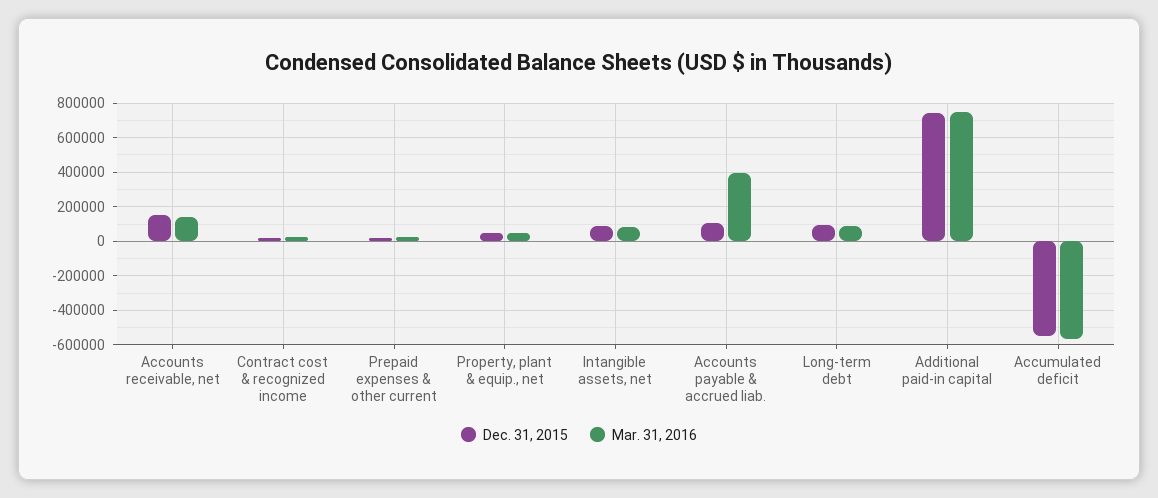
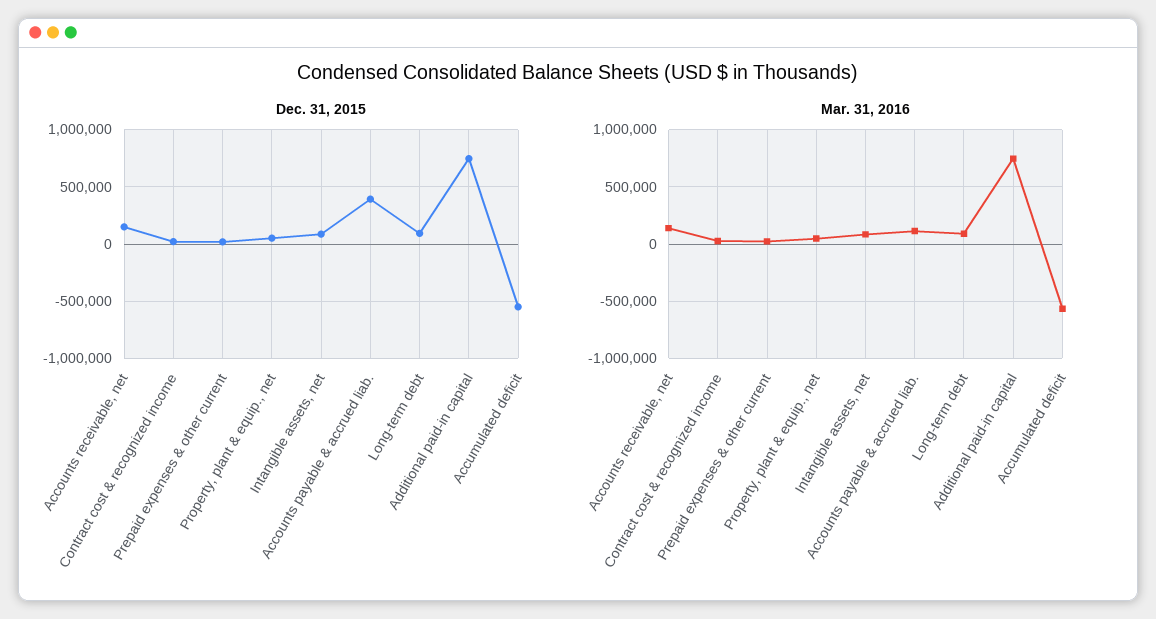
  {
    "Dec. 31, 2015": {
      "Accounts receivable, net": 150000,
      "Contract cost & recognized income": 0,
      "Prepaid expenses & other current": 0,
      "Property, plant & equip., net": 50000,
      "Intangible assets, net": 100000,
-     "Accounts payable & accrued liab.": 100000,
+     "Accounts payable & accrued liab.": 400000,
      "Long-term debt": 100000,
      "Additional paid-in capital": 750000,
      "Accumulated deficit": -550000
    },
    "Mar. 31, 2016": {
      "Accounts receivable, net": 150000,
      "Contract cost & recognized income": 50000,
      "Prepaid expenses & other current": 0,
      "Property, plant & equip., net": 50000,
      "Intangible assets, net": 100000,
-     "Accounts payable & accrued liab.": 400000,
+     "Accounts payable & accrued liab.": 100000,
      "Long-term debt": 100000,
      "Additional paid-in capital": 750000,
      "Accumulated deficit": -550000
    }
  }

